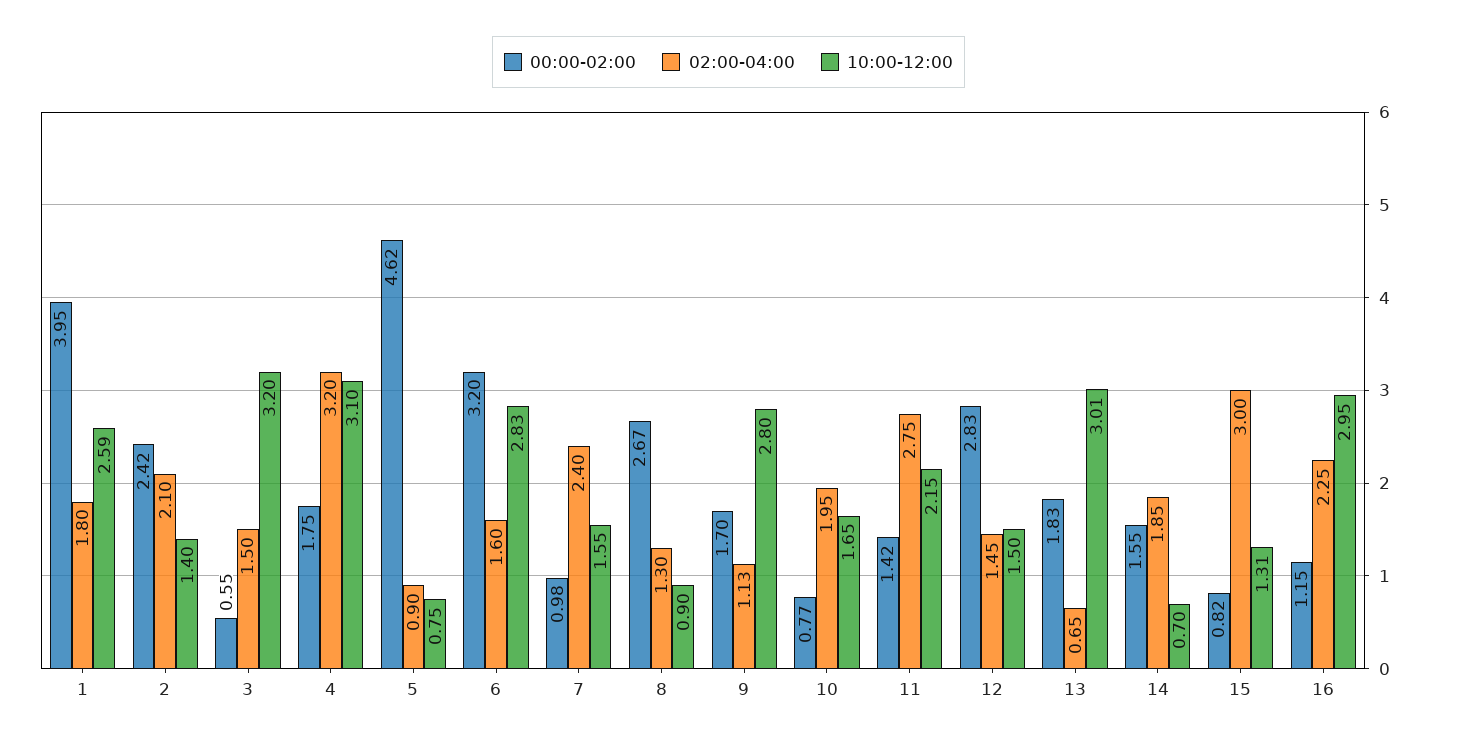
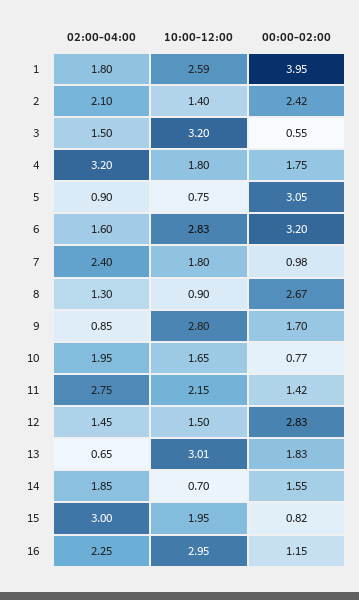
  {
    "00:00-02:00": {
      "1": 3.95,
      "2": 2.42,
      "3": 0.55,
      "4": 1.75,
-     "5": 4.62,
+     "5": 3.05,
      "6": 3.2,
      "7": 0.98,
      "8": 2.67,
      "9": 1.7,
      "10": 0.77,
      "11": 1.42,
      "12": 2.83,
      "13": 1.83,
      "14": 1.55,
      "15": 0.82,
      "16": 1.15
    },
    "02:00-04:00": {
      "1": 1.8,
      "2": 2.1,
      "3": 1.5,
      "4": 3.2,
      "5": 0.9,
      "6": 1.6,
      "7": 2.4,
      "8": 1.3,
-     "9": 1.13,
+     "9": 0.85,
      "10": 1.95,
      "11": 2.75,
      "12": 1.45,
      "13": 0.65,
      "14": 1.85,
      "15": 3,
      "16": 2.25
    },
    "10:00-12:00": {
      "1": 2.59,
      "2": 1.4,
      "3": 3.2,
-     "4": 3.1,
+     "4": 1.8,
      "5": 0.75,
      "6": 2.83,
-     "7": 1.55,
+     "7": 1.8,
      "8": 0.9,
      "9": 2.8,
      "10": 1.65,
      "11": 2.15,
      "12": 1.5,
      "13": 3.01,
      "14": 0.7,
-     "15": 1.31,
+     "15": 1.95,
      "16": 2.95
    }
  }

